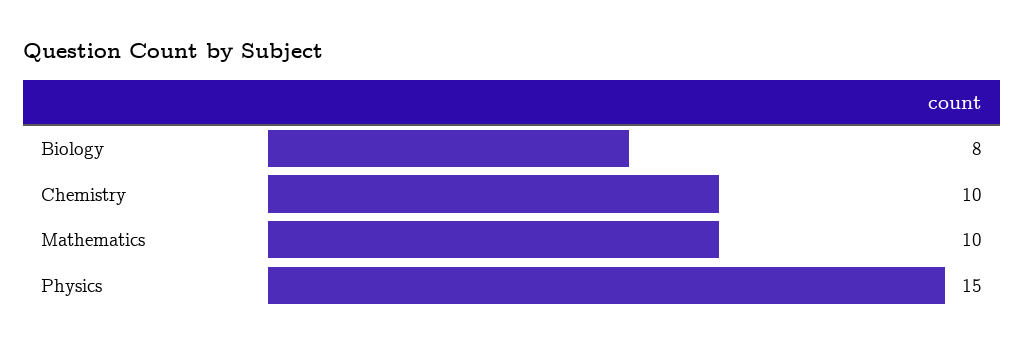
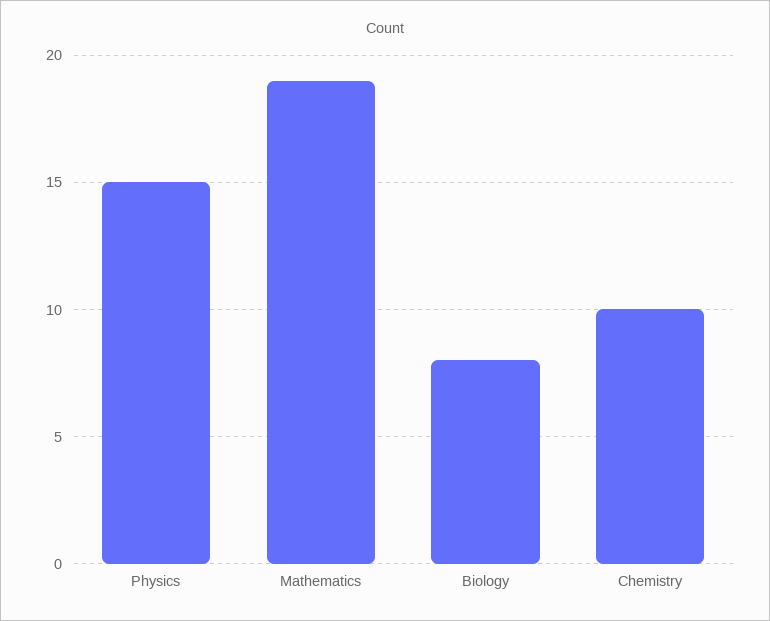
  {
    "Biology": 8,
    "Chemistry": 10,
-   "Mathematics": 10,
+   "Mathematics": 19,
    "Physics": 15
  }

